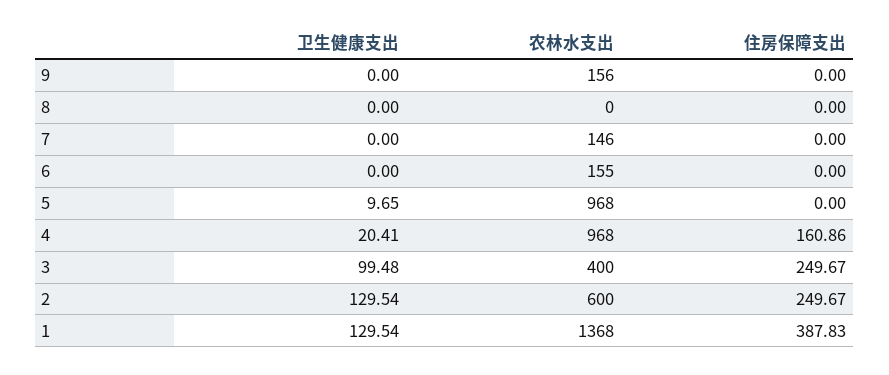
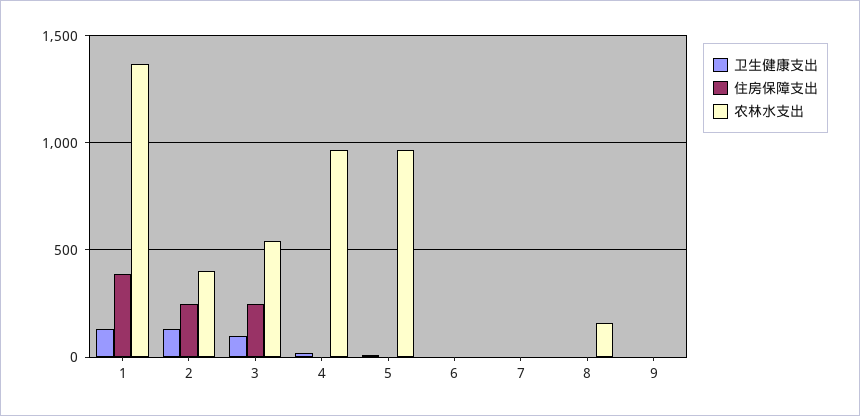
  {
    "卫生健康支出": {
      "9": 0,
      "8": 0,
      "7": 0,
      "6": 0,
      "5": 9.65,
      "4": 20.41,
      "3": 99.48,
      "2": 129.54,
      "1": 129.54
    },
    "农林水支出": {
-     "9": 156,
+     "9": 0,
-     "8": 0,
+     "8": 150,
-     "7": 146,
+     "7": 0,
-     "6": 155,
+     "6": 0,
      "5": 968,
      "4": 968,
-     "3": 400,
+     "3": 550,
-     "2": 600,
+     "2": 400,
      "1": 1368
    },
    "住房保障支出": {
      "9": 0,
      "8": 0,
      "7": 0,
      "6": 0,
      "5": 0,
-     "4": 160.86,
+     "4": 0,
      "3": 249.67,
      "2": 249.67,
      "1": 387.83
    }
  }

